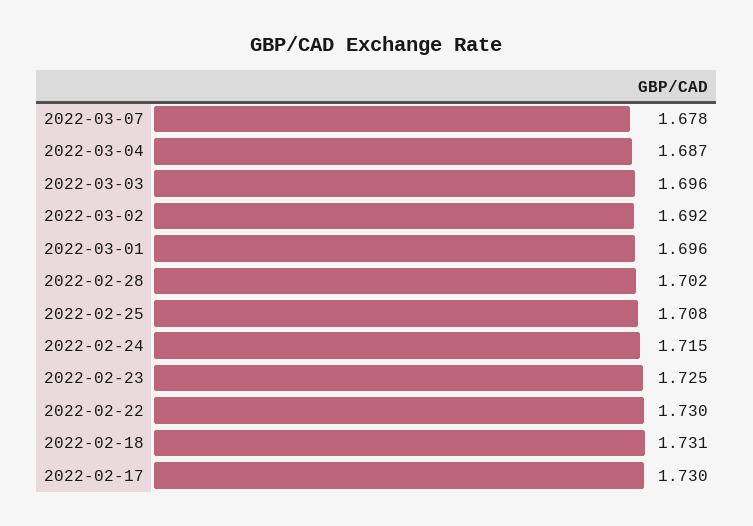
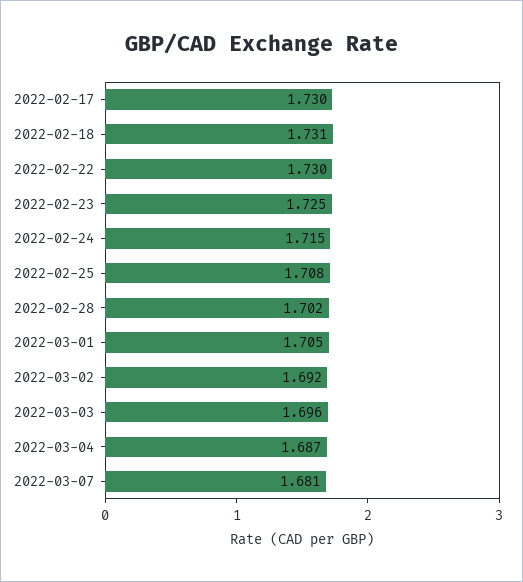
  {
-   "2022-03-07": 1.678,
+   "2022-03-07": 1.681,
    "2022-03-04": 1.687,
    "2022-03-03": 1.696,
    "2022-03-02": 1.692,
-   "2022-03-01": 1.696,
+   "2022-03-01": 1.705,
    "2022-02-28": 1.702,
    "2022-02-25": 1.708,
    "2022-02-24": 1.715,
    "2022-02-23": 1.725,
    "2022-02-22": 1.73,
    "2022-02-18": 1.731,
    "2022-02-17": 1.73
  }

